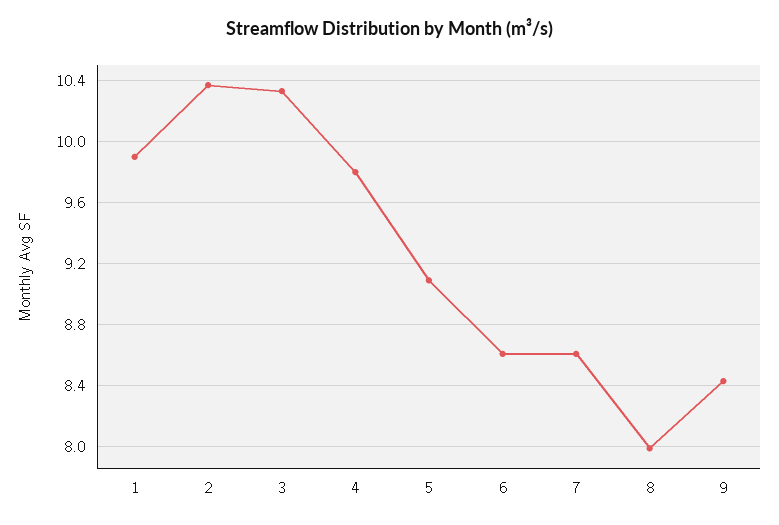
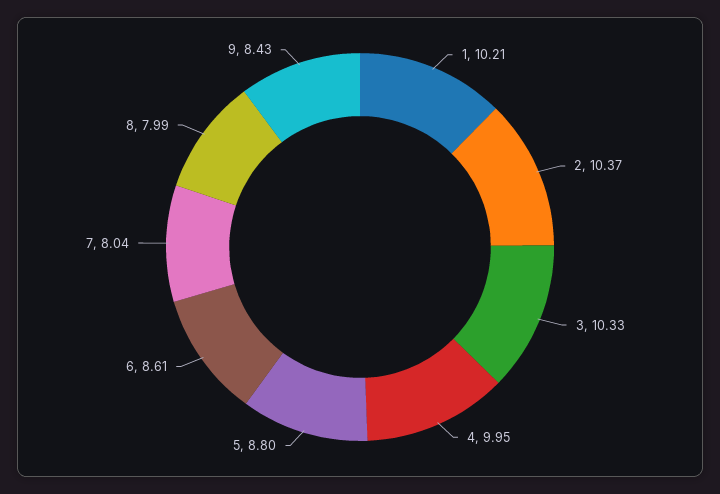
  {
-   "1": 9.9,
+   "1": 10.21,
    "2": 10.37,
    "3": 10.33,
-   "4": 9.8,
+   "4": 9.95,
-   "5": 9.1,
+   "5": 8.8,
    "6": 8.61,
-   "7": 8.6,
+   "7": 8.04,
    "8": 7.99,
    "9": 8.43
  }

